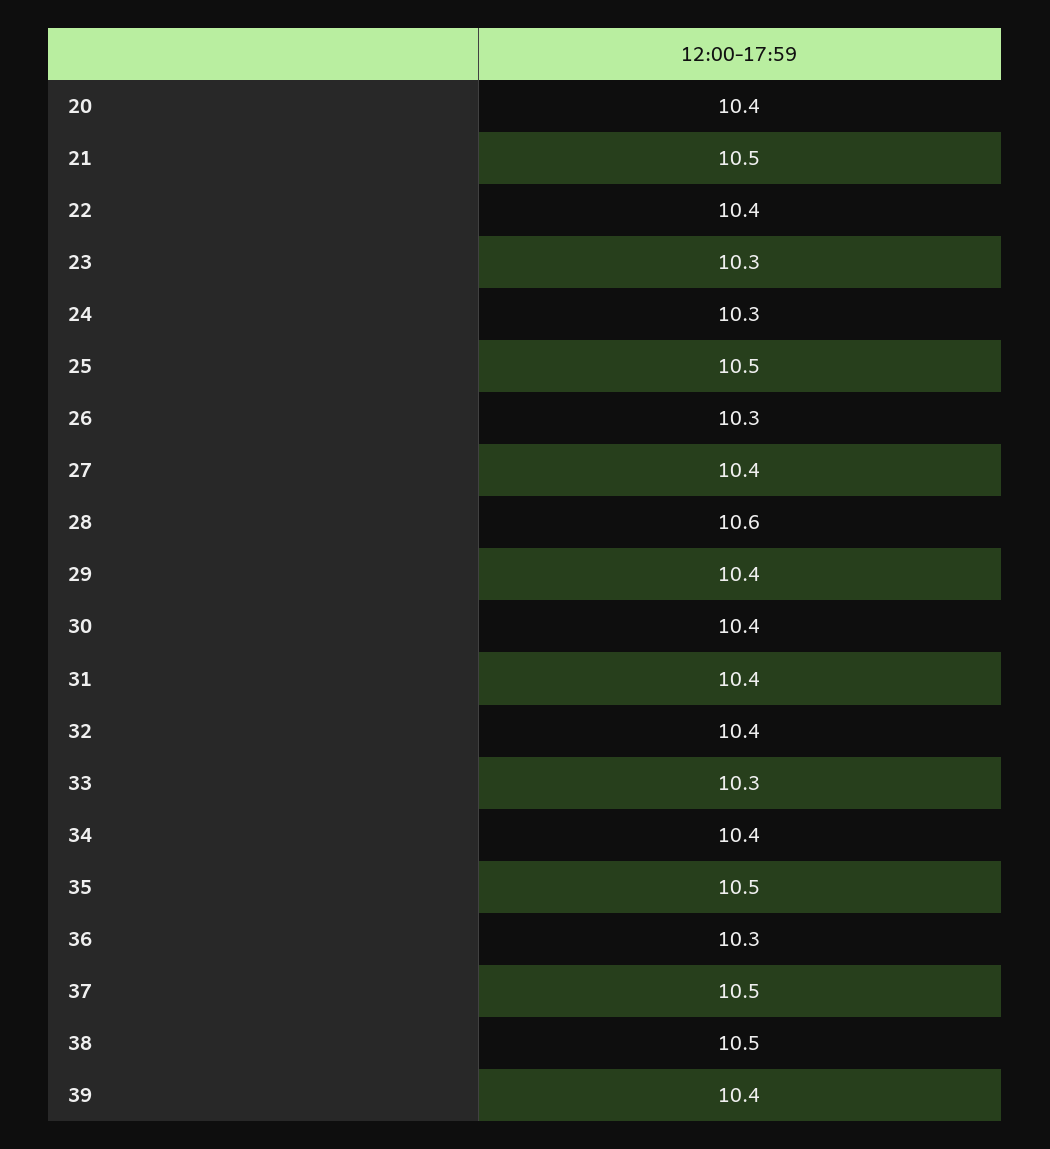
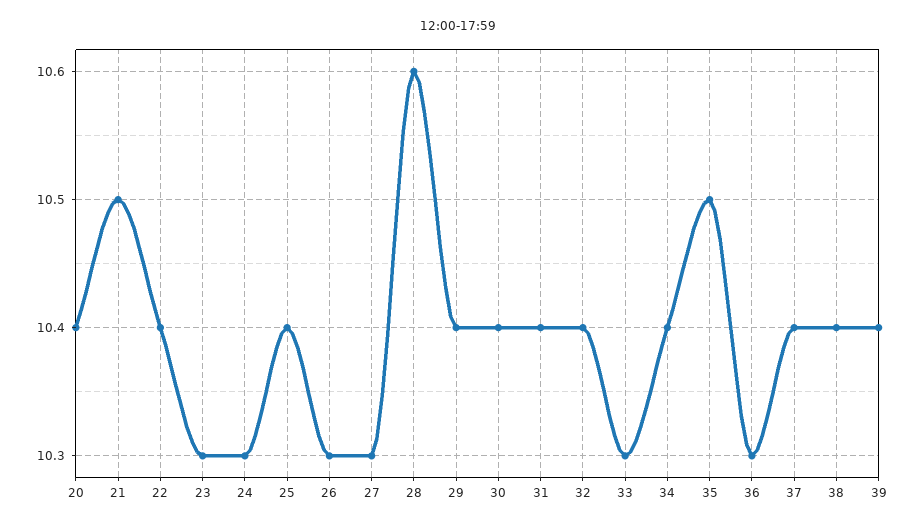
  {
    "20": 10.4,
    "21": 10.5,
    "22": 10.4,
    "23": 10.3,
    "24": 10.3,
-   "25": 10.5,
+   "25": 10.4,
    "26": 10.3,
-   "27": 10.4,
+   "27": 10.3,
    "28": 10.6,
    "29": 10.4,
    "30": 10.4,
    "31": 10.4,
    "32": 10.4,
    "33": 10.3,
    "34": 10.4,
    "35": 10.5,
    "36": 10.3,
-   "37": 10.5,
+   "37": 10.4,
-   "38": 10.5,
+   "38": 10.4,
    "39": 10.4
  }

